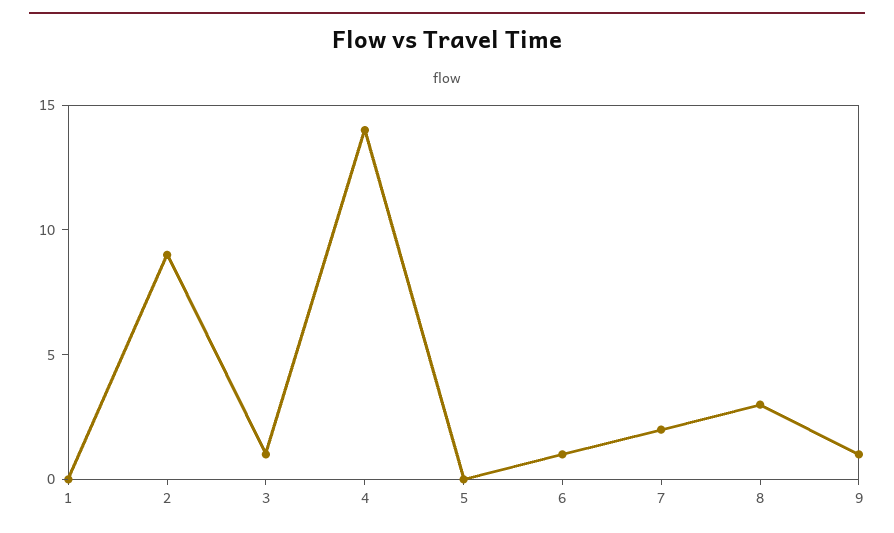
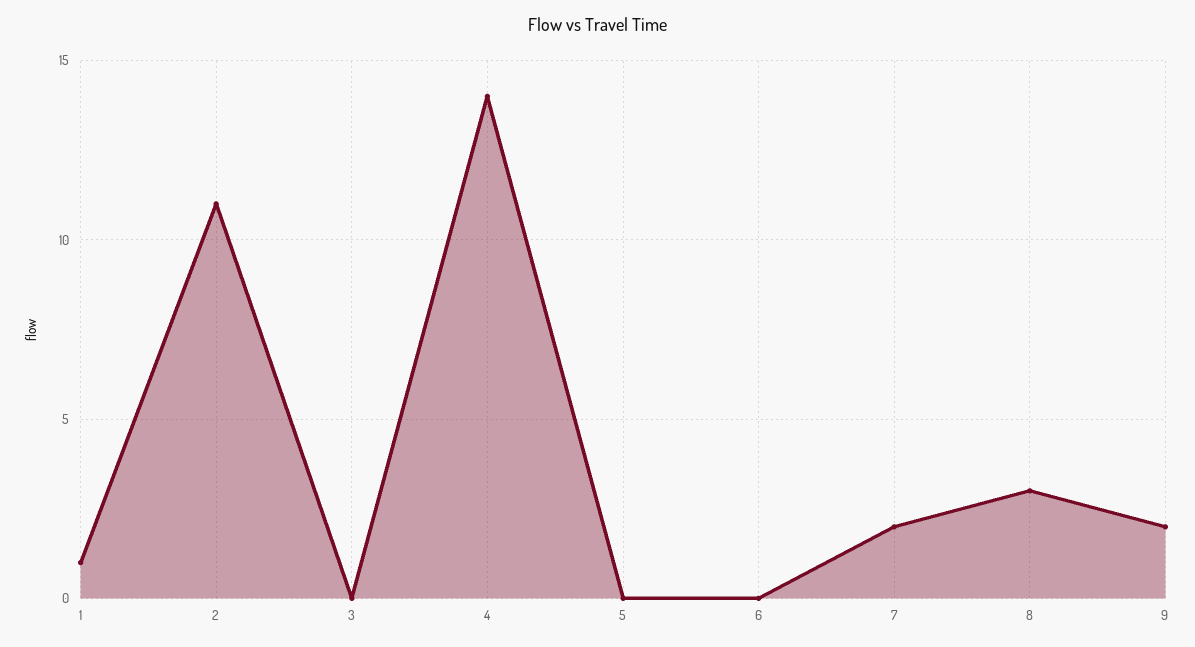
  {
-   "1": 0,
+   "1": 1,
-   "2": 9,
+   "2": 11,
-   "3": 1,
+   "3": 0,
    "4": 14,
    "5": 0,
-   "6": 1,
+   "6": 0,
    "7": 2,
    "8": 3,
-   "9": 1
+   "9": 2
  }

